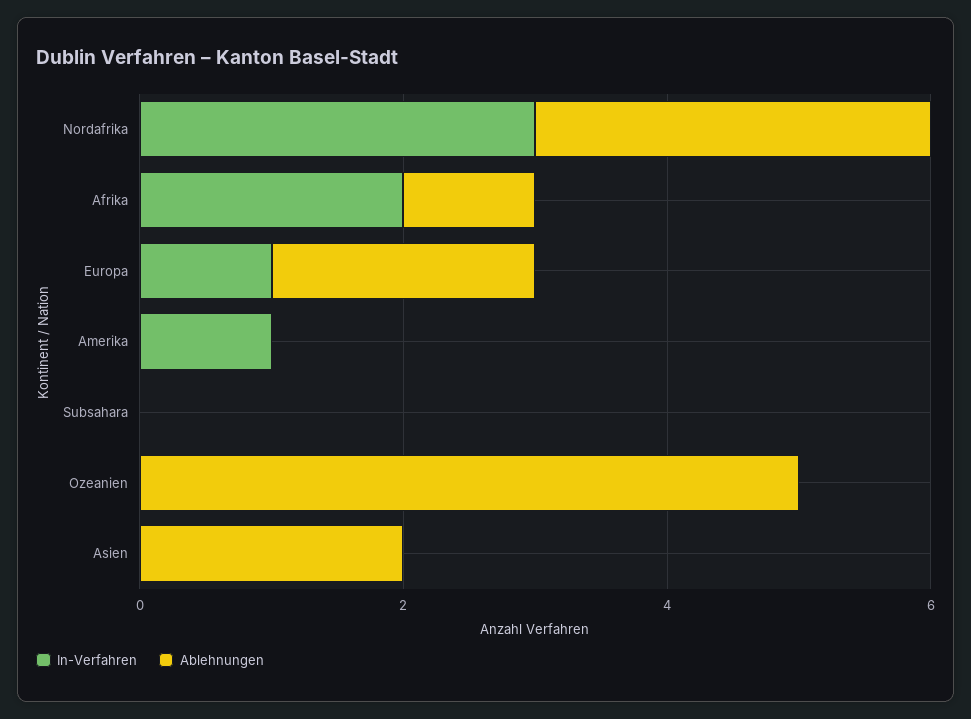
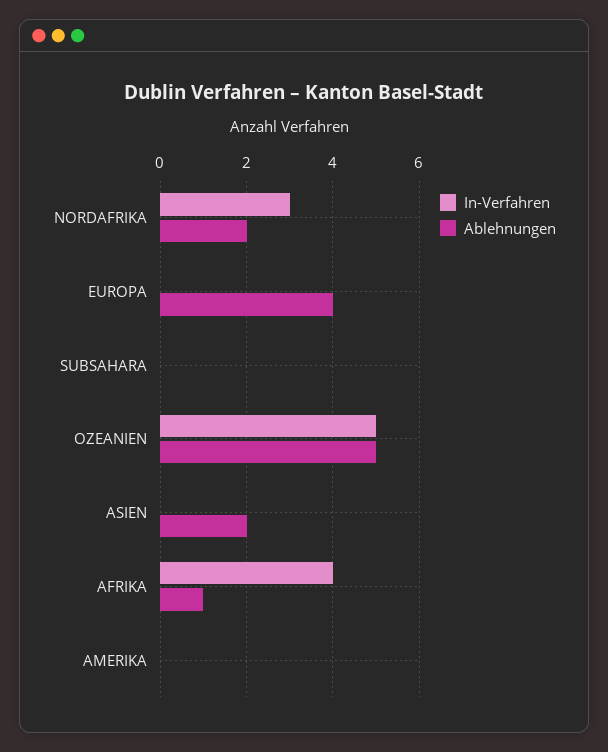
  {
    "In-Verfahren": {
      "Nordafrika": 3,
-     "Afrika": 2,
+     "Afrika": 4,
-     "Europa": 1,
+     "Europa": 0,
-     "Amerika": 1,
+     "Amerika": 0,
      "Subsahara": 0,
-     "Ozeanien": 0,
+     "Ozeanien": 5,
      "Asien": 0
    },
    "Ablehnungen": {
-     "Nordafrika": 3,
+     "Nordafrika": 2,
      "Afrika": 1,
-     "Europa": 2,
+     "Europa": 4,
      "Amerika": 0,
      "Subsahara": 0,
      "Ozeanien": 5,
      "Asien": 2
    }
  }

